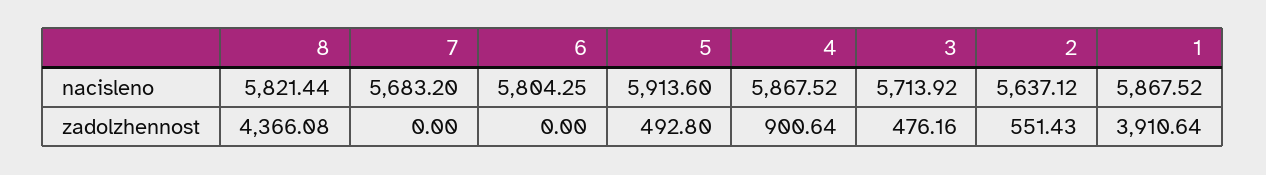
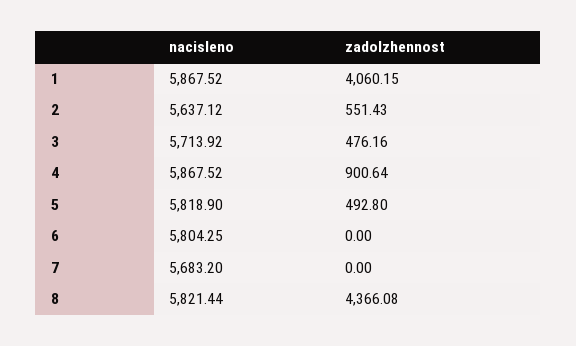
  {
    "8": {
      "nacisleno": 5821.44,
      "zadolzhennost": 4366.08
    },
    "7": {
      "nacisleno": 5683.2,
      "zadolzhennost": 0
    },
    "6": {
      "nacisleno": 5804.25,
      "zadolzhennost": 0
    },
    "5": {
-     "nacisleno": 5913.6,
+     "nacisleno": 5818.9,
      "zadolzhennost": 492.8
    },
    "4": {
      "nacisleno": 5867.52,
      "zadolzhennost": 900.64
    },
    "3": {
      "nacisleno": 5713.92,
      "zadolzhennost": 476.16
    },
    "2": {
      "nacisleno": 5637.12,
      "zadolzhennost": 551.43
    },
    "1": {
      "nacisleno": 5867.52,
-     "zadolzhennost": 3910.64
+     "zadolzhennost": 4060.15
    }
  }

